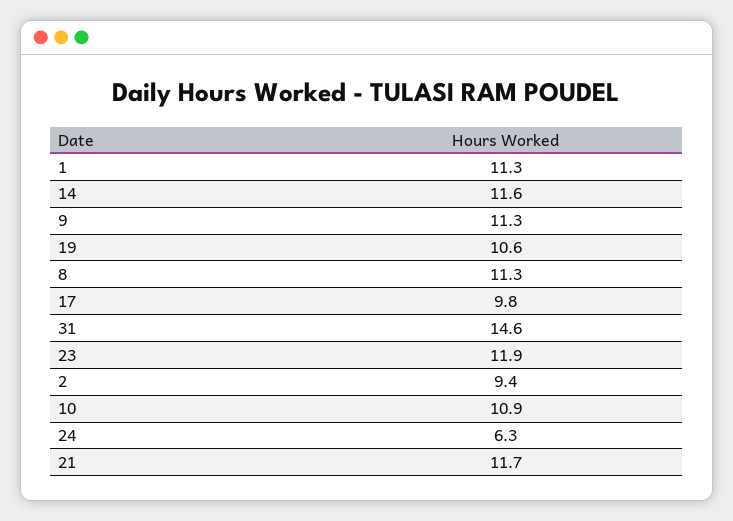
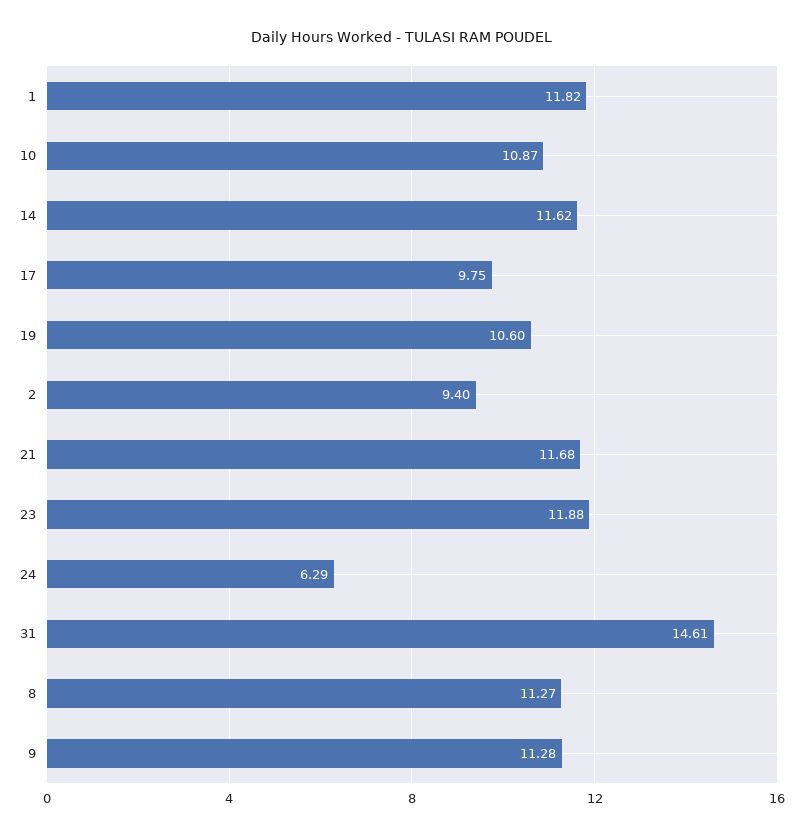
  {
-   "1": 11.3,
+   "1": 11.82,
    "14": 11.62,
    "9": 11.28,
    "19": 10.6,
    "8": 11.27,
    "17": 9.75,
    "31": 14.61,
    "23": 11.88,
    "2": 9.4,
    "10": 10.87,
    "24": 6.29,
    "21": 11.68
  }

